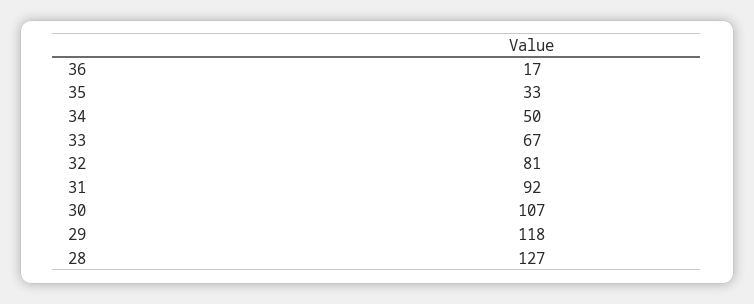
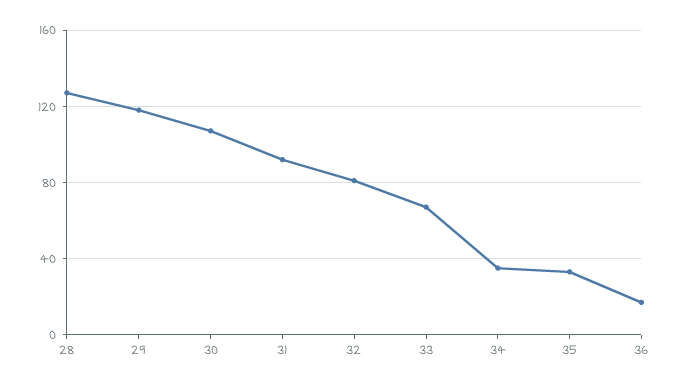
  {
    "36": 17,
    "35": 33,
-   "34": 50,
+   "34": 35,
    "33": 67,
    "32": 81,
    "31": 92,
    "30": 107,
    "29": 118,
    "28": 127
  }

